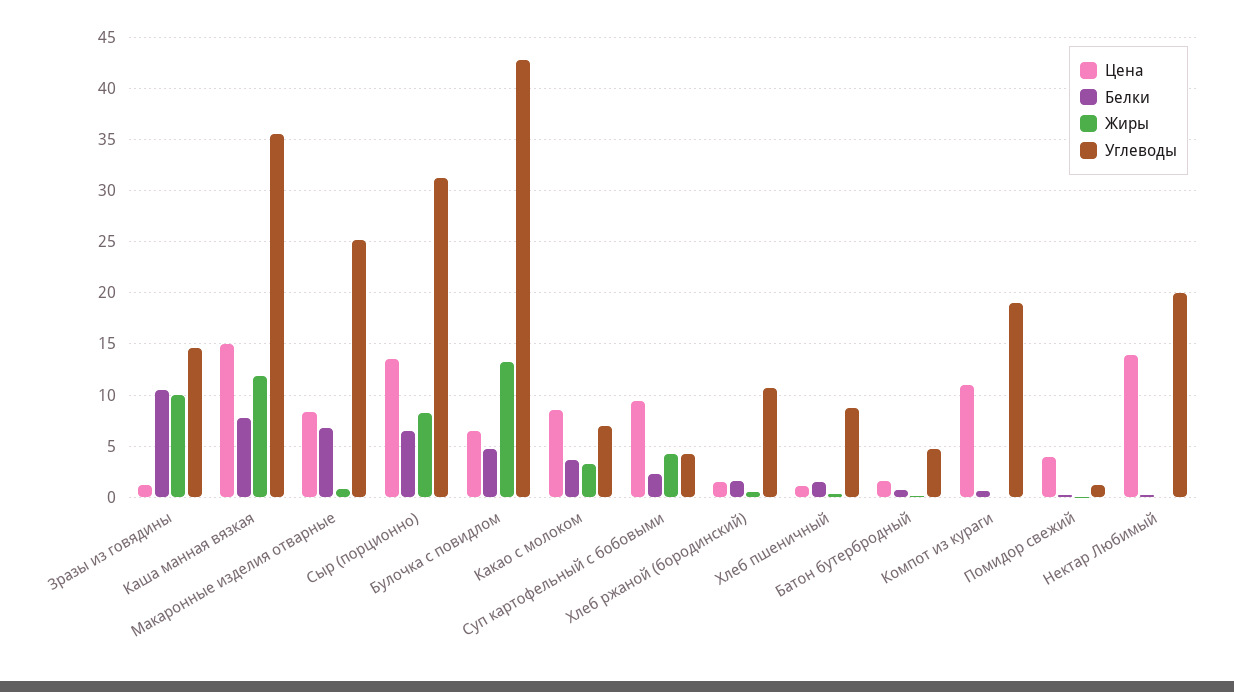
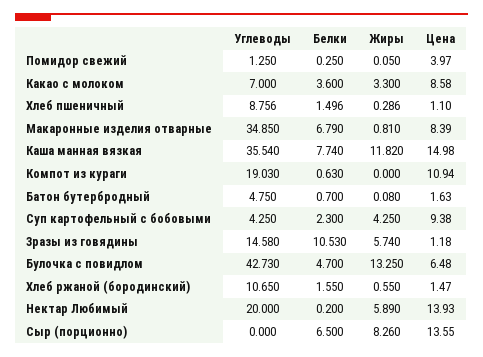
  {
    "Цена": {
      "Зразы из говядины": 1.18,
      "Каша манная вязкая": 14.98,
      "Макаронные изделия отварные": 8.39,
      "Сыр (порционно)": 13.55,
      "Булочка с повидлом": 6.48,
      "Какао с молоком": 8.58,
      "Суп картофельный с бобовыми": 9.38,
      "Хлеб ржаной (бородинский)": 1.47,
      "Хлеб пшеничный": 1.1,
      "Батон бутербродный": 1.63,
      "Компот из кураги": 10.94,
      "Помидор свежий": 3.97,
      "Нектар Любимый": 13.93
    },
    "Белки": {
      "Зразы из говядины": 10.53,
      "Каша манная вязкая": 7.74,
      "Макаронные изделия отварные": 6.79,
      "Сыр (порционно)": 6.5,
      "Булочка с повидлом": 4.7,
      "Какао с молоком": 3.6,
      "Суп картофельный с бобовыми": 2.3,
      "Хлеб ржаной (бородинский)": 1.55,
      "Хлеб пшеничный": 1.496,
      "Батон бутербродный": 0.7,
      "Компот из кураги": 0.63,
      "Помидор свежий": 0.25,
      "Нектар Любимый": 0.2
    },
    "Жиры": {
-     "Зразы из говядины": 10,
+     "Зразы из говядины": 5.74,
      "Каша манная вязкая": 11.82,
      "Макаронные изделия отварные": 0.81,
      "Сыр (порционно)": 8.26,
      "Булочка с повидлом": 13.25,
      "Какао с молоком": 3.3,
      "Суп картофельный с бобовыми": 4.25,
      "Хлеб ржаной (бородинский)": 0.55,
      "Хлеб пшеничный": 0.286,
      "Батон бутербродный": 0.08,
      "Компот из кураги": 0,
      "Помидор свежий": 0.05,
-     "Нектар Любимый": 0
+     "Нектар Любимый": 5.89
    },
    "Углеводы": {
      "Зразы из говядины": 14.58,
      "Каша манная вязкая": 35.54,
-     "Макаронные изделия отварные": 25,
+     "Макаронные изделия отварные": 34.85,
-     "Сыр (порционно)": 31,
+     "Сыр (порционно)": 0,
      "Булочка с повидлом": 42.73,
      "Какао с молоком": 7,
      "Суп картофельный с бобовыми": 4.25,
      "Хлеб ржаной (бородинский)": 10.65,
      "Хлеб пшеничный": 8.756,
      "Батон бутербродный": 4.75,
      "Компот из кураги": 19.03,
      "Помидор свежий": 1.25,
      "Нектар Любимый": 20
    }
  }

